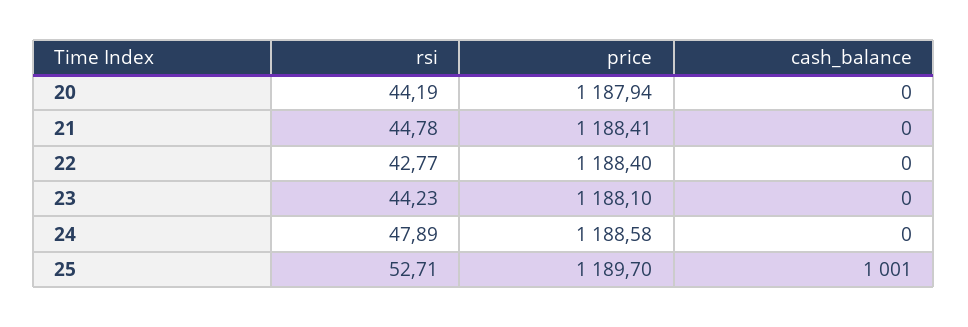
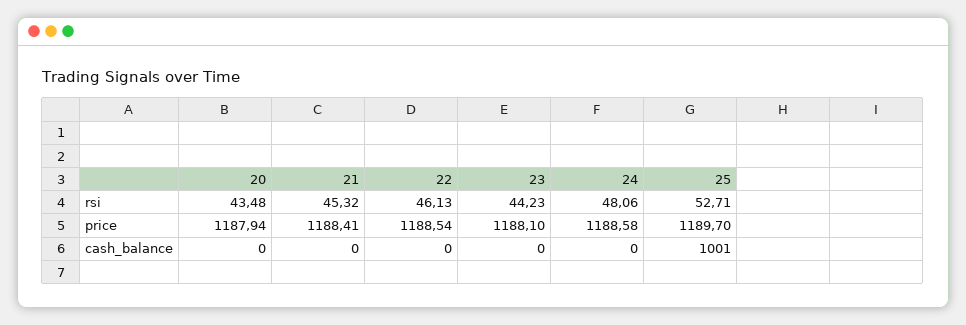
  {
    "rsi": {
-     "20": 44.19,
+     "20": 43.48,
-     "21": 44.78,
+     "21": 45.32,
-     "22": 42.77,
+     "22": 46.13,
      "23": 44.23,
-     "24": 47.89,
+     "24": 48.06,
      "25": 52.71
    },
    "price": {
      "20": 1187.94,
      "21": 1188.41,
-     "22": 1188.4,
+     "22": 1188.54,
      "23": 1188.1,
      "24": 1188.58,
      "25": 1189.7
    },
    "cash_balance": {
      "20": 0,
      "21": 0,
      "22": 0,
      "23": 0,
      "24": 0,
      "25": 1001
    }
  }

